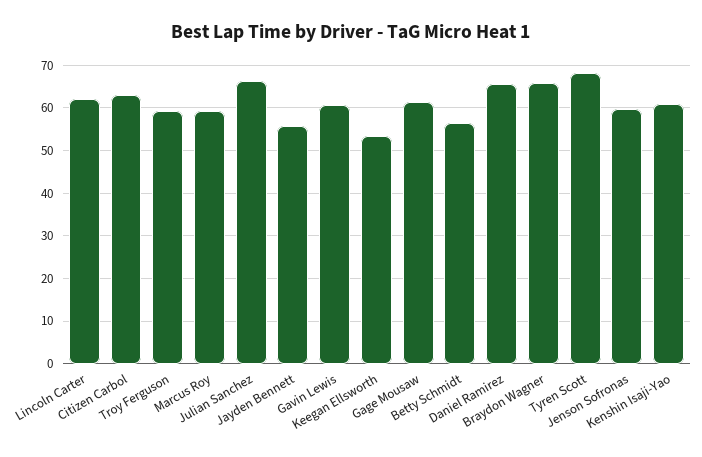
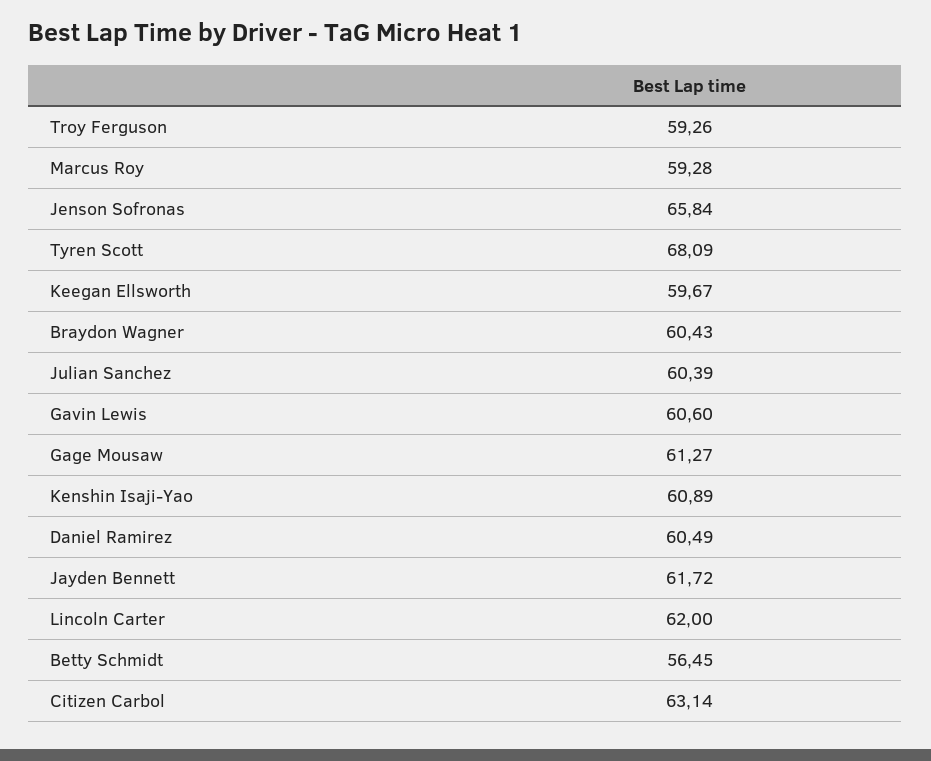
  {
    "Lincoln Carter": 62,
    "Citizen Carbol": 63.14,
    "Troy Ferguson": 59.26,
    "Marcus Roy": 59.28,
-   "Julian Sanchez": 66,
+   "Julian Sanchez": 60.39,
-   "Jayden Bennett": 56,
+   "Jayden Bennett": 61.72,
    "Gavin Lewis": 60.6,
-   "Keegan Ellsworth": 54,
+   "Keegan Ellsworth": 59.67,
    "Gage Mousaw": 61.27,
    "Betty Schmidt": 56.45,
-   "Daniel Ramirez": 66,
+   "Daniel Ramirez": 60.49,
-   "Braydon Wagner": 66,
+   "Braydon Wagner": 60.43,
    "Tyren Scott": 68.09,
-   "Jenson Sofronas": 60,
+   "Jenson Sofronas": 65.84,
    "Kenshin Isaji-Yao": 60.89
  }

